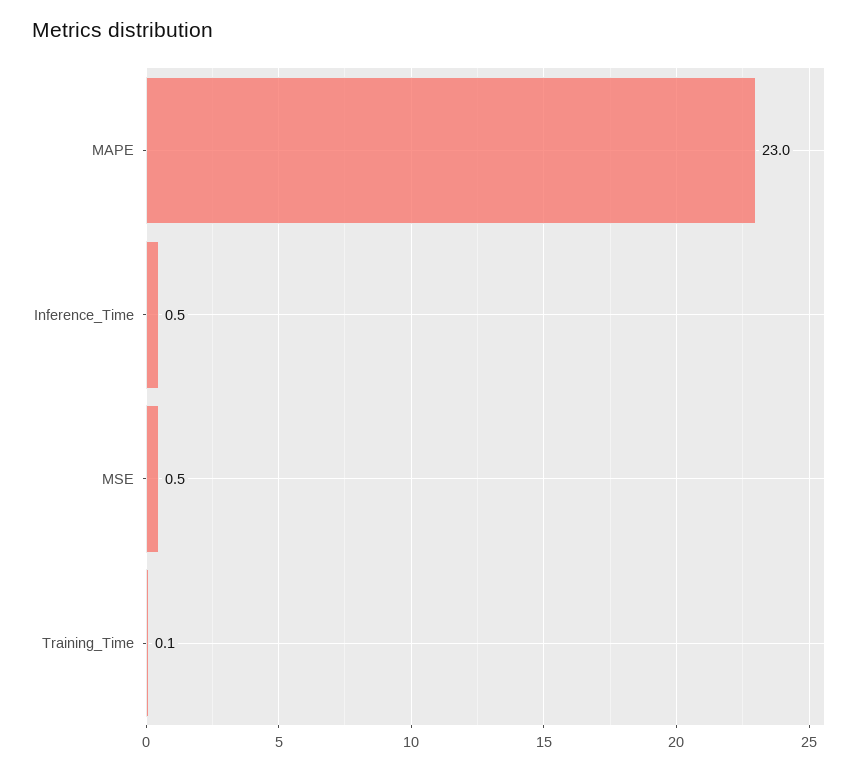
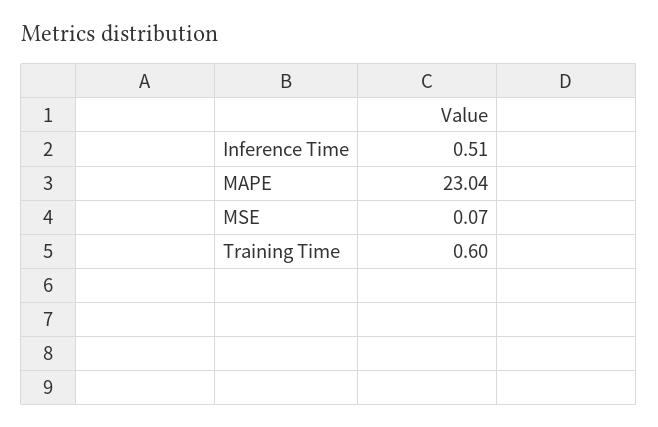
  {
    "MAPE": 23.04,
    "Inference_Time": 0.51,
-   "MSE": 0.5,
+   "MSE": 0.07,
-   "Training_Time": 0.1
+   "Training_Time": 0.6
  }

